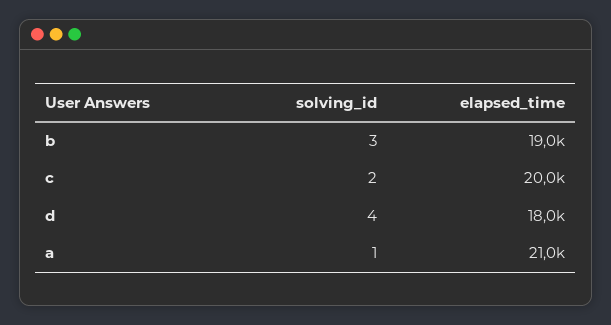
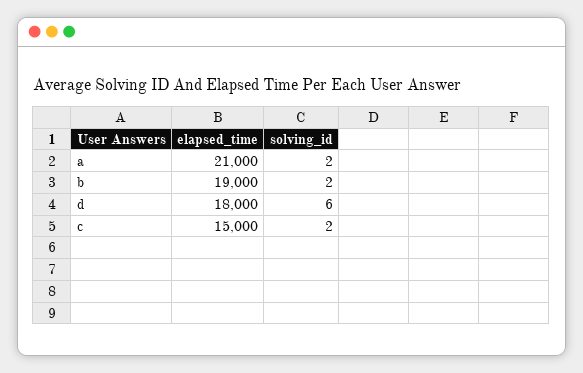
  {
    "solving_id": {
-     "b": 3,
+     "b": 2,
      "c": 2,
-     "d": 4,
+     "d": 6,
-     "a": 1
+     "a": 2
    },
    "elapsed_time": {
      "b": 19000,
-     "c": 20000,
+     "c": 15000,
      "d": 18000,
      "a": 21000
    }
  }

